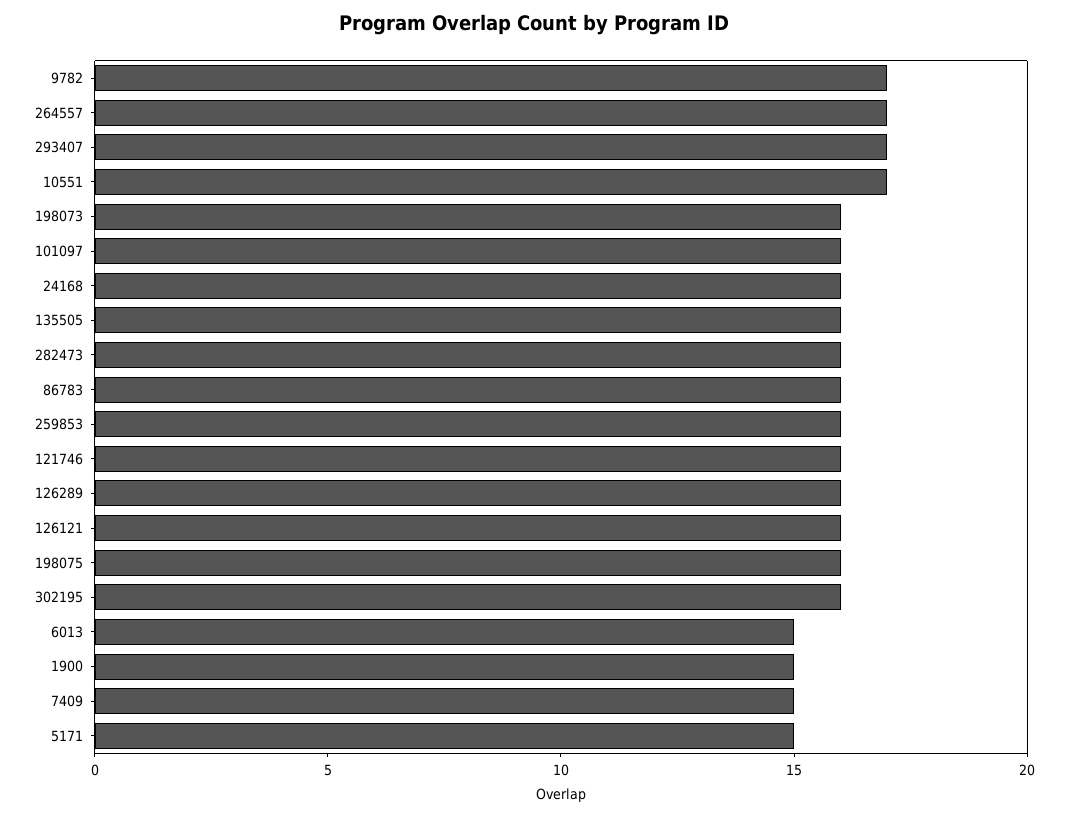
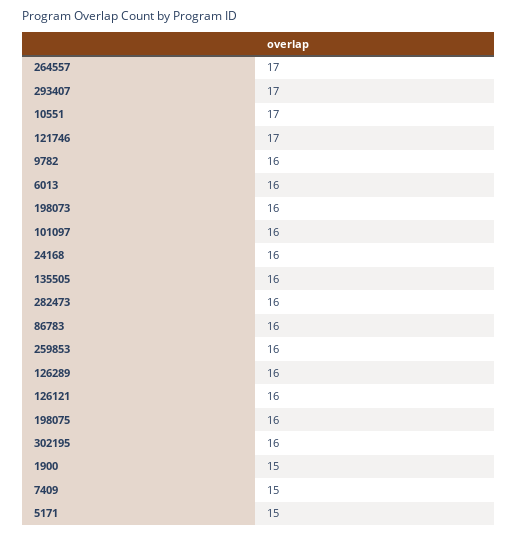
  {
-   "9782": 17,
+   "9782": 16,
    "264557": 17,
    "293407": 17,
    "10551": 17,
    "198073": 16,
    "101097": 16,
    "24168": 16,
    "135505": 16,
    "282473": 16,
    "86783": 16,
    "259853": 16,
-   "121746": 16,
+   "121746": 17,
    "126289": 16,
    "126121": 16,
    "198075": 16,
    "302195": 16,
-   "6013": 15,
+   "6013": 16,
    "1900": 15,
    "7409": 15,
    "5171": 15
  }

